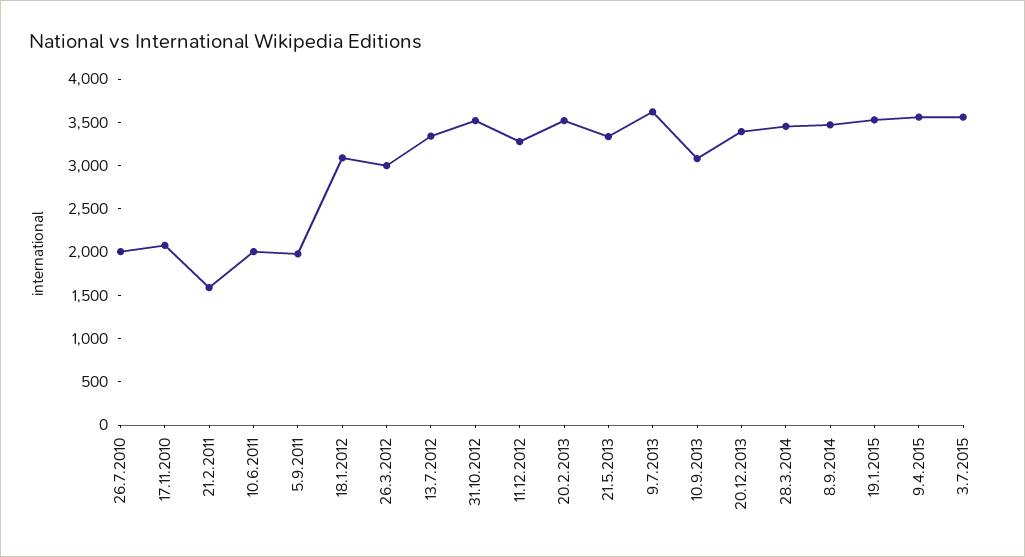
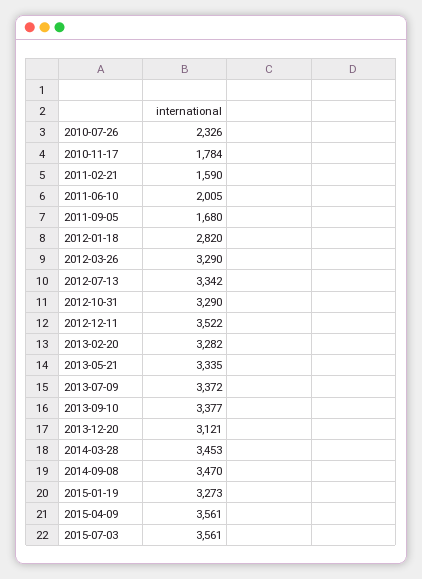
  {
-   "26.7.2010": 2000,
+   "26.7.2010": 2326,
-   "17.11.2010": 2100,
+   "17.11.2010": 1784,
    "21.2.2011": 1590,
    "10.6.2011": 2005,
-   "5.9.2011": 2000,
+   "5.9.2011": 1680,
-   "18.1.2012": 3100,
+   "18.1.2012": 2820,
-   "26.3.2012": 3000,
+   "26.3.2012": 3290,
    "13.7.2012": 3342,
-   "31.10.2012": 3500,
+   "31.10.2012": 3290,
-   "11.12.2012": 3300,
+   "11.12.2012": 3522,
-   "20.2.2013": 3500,
+   "20.2.2013": 3282,
    "21.5.2013": 3335,
-   "9.7.2013": 3600,
+   "9.7.2013": 3372,
-   "10.9.2013": 3100,
+   "10.9.2013": 3377,
-   "20.12.2013": 3400,
+   "20.12.2013": 3121,
    "28.3.2014": 3453,
    "8.9.2014": 3470,
-   "19.1.2015": 3500,
+   "19.1.2015": 3273,
    "9.4.2015": 3561,
    "3.7.2015": 3561
  }

